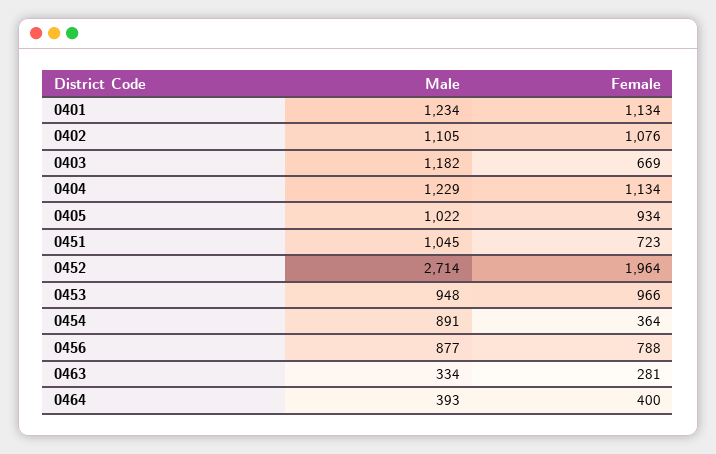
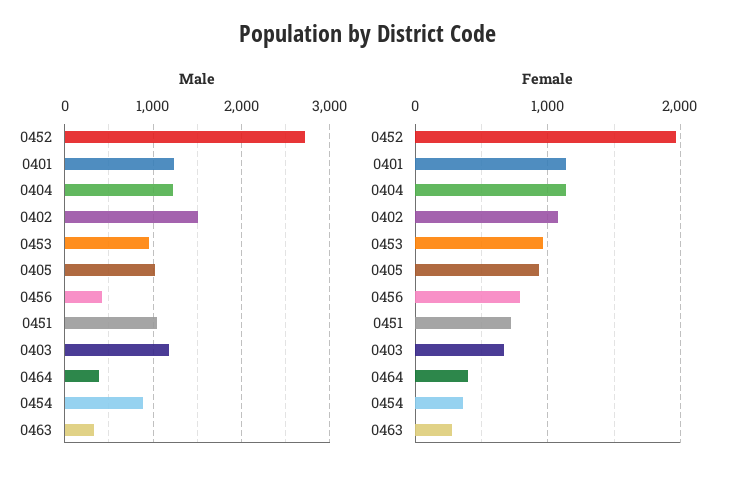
  {
    "Male": {
      "0401": 1234,
-     "0402": 1105,
+     "0402": 1500,
      "0403": 1182,
      "0404": 1229,
      "0405": 1022,
      "0451": 1045,
      "0452": 2714,
      "0453": 948,
      "0454": 891,
-     "0456": 877,
+     "0456": 400,
      "0463": 334,
      "0464": 393
    },
    "Female": {
      "0401": 1134,
      "0402": 1076,
      "0403": 669,
      "0404": 1134,
      "0405": 934,
      "0451": 723,
      "0452": 1964,
      "0453": 966,
      "0454": 364,
      "0456": 788,
      "0463": 281,
      "0464": 400
    }
  }

